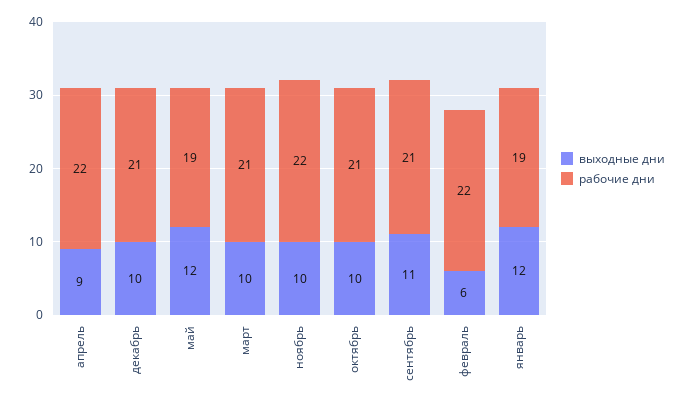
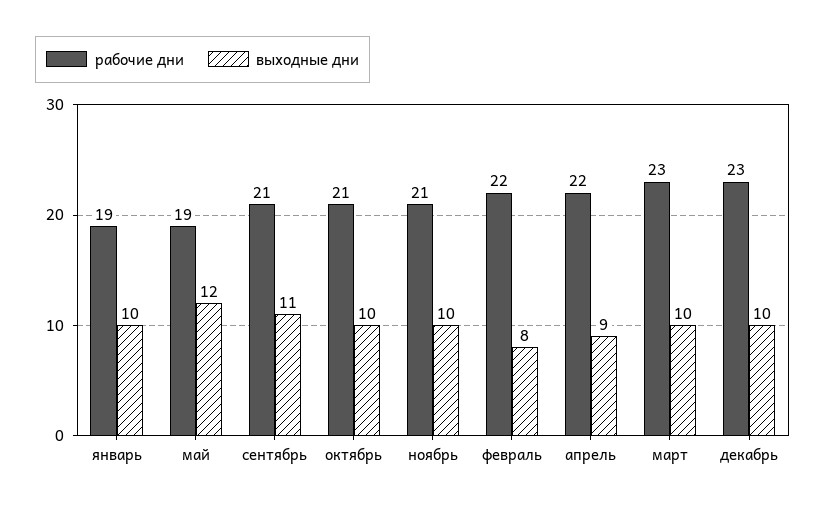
  {
    "выходные дни": {
      "апрель": 9,
      "декабрь": 10,
      "май": 12,
      "март": 10,
      "ноябрь": 10,
      "октябрь": 10,
      "сентябрь": 11,
-     "февраль": 6,
+     "февраль": 8,
-     "январь": 12
+     "январь": 10
    },
    "рабочие дни": {
      "апрель": 22,
-     "декабрь": 21,
+     "декабрь": 23,
      "май": 19,
-     "март": 21,
+     "март": 23,
-     "ноябрь": 22,
+     "ноябрь": 21,
      "октябрь": 21,
      "сентябрь": 21,
      "февраль": 22,
      "январь": 19
    }
  }

